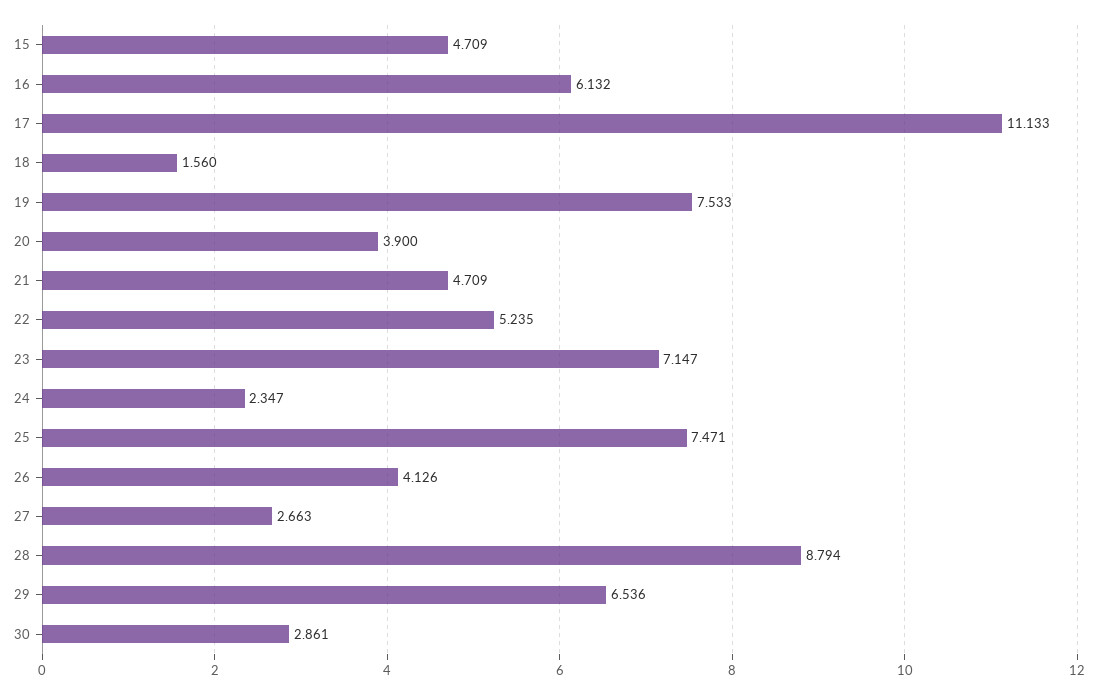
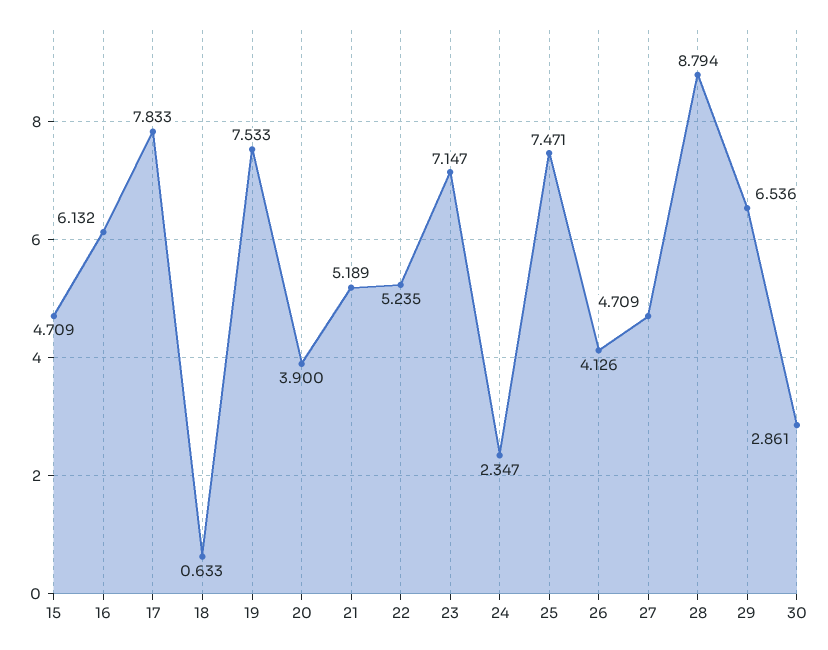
  {
    "15": 4.709,
    "16": 6.132,
-   "17": 11.133,
+   "17": 7.833,
-   "18": 1.56,
+   "18": 0.633,
    "19": 7.533,
    "20": 3.9,
-   "21": 4.709,
+   "21": 5.189,
    "22": 5.235,
    "23": 7.147,
    "24": 2.347,
    "25": 7.471,
    "26": 4.126,
-   "27": 2.663,
+   "27": 4.709,
    "28": 8.794,
    "29": 6.536,
    "30": 2.861
  }

